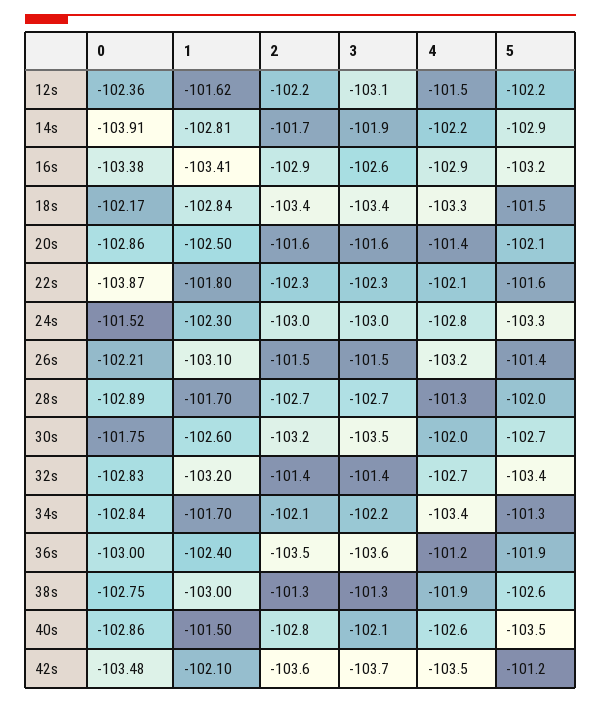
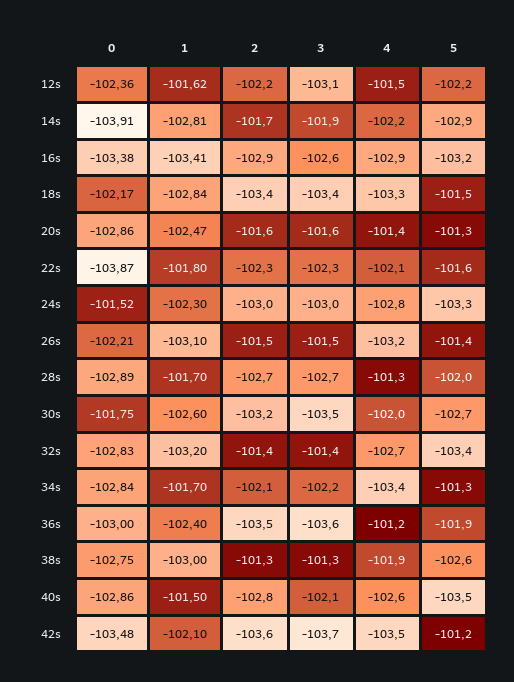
  {
    "0": {
      "12s": -102.36,
      "14s": -103.91,
      "16s": -103.38,
      "18s": -102.17,
      "20s": -102.86,
      "22s": -103.87,
      "24s": -101.52,
      "26s": -102.21,
      "28s": -102.89,
      "30s": -101.75,
      "32s": -102.83,
      "34s": -102.84,
      "36s": -103,
      "38s": -102.75,
      "40s": -102.86,
      "42s": -103.48
    },
    "1": {
      "12s": -101.62,
      "14s": -102.81,
      "16s": -103.41,
      "18s": -102.84,
-     "20s": -102.5,
+     "20s": -102.47,
      "22s": -101.8,
      "24s": -102.3,
      "26s": -103.1,
      "28s": -101.7,
      "30s": -102.6,
      "32s": -103.2,
      "34s": -101.7,
      "36s": -102.4,
      "38s": -103,
      "40s": -101.5,
      "42s": -102.1
    },
    "2": {
      "12s": -102.2,
      "14s": -101.7,
      "16s": -102.9,
      "18s": -103.4,
      "20s": -101.6,
      "22s": -102.3,
      "24s": -103,
      "26s": -101.5,
      "28s": -102.7,
      "30s": -103.2,
      "32s": -101.4,
      "34s": -102.1,
      "36s": -103.5,
      "38s": -101.3,
      "40s": -102.8,
      "42s": -103.6
    },
    "3": {
      "12s": -103.1,
      "14s": -101.9,
      "16s": -102.6,
      "18s": -103.4,
      "20s": -101.6,
      "22s": -102.3,
      "24s": -103,
      "26s": -101.5,
      "28s": -102.7,
      "30s": -103.5,
      "32s": -101.4,
      "34s": -102.2,
      "36s": -103.6,
      "38s": -101.3,
      "40s": -102.1,
      "42s": -103.7
    },
    "4": {
      "12s": -101.5,
      "14s": -102.2,
      "16s": -102.9,
      "18s": -103.3,
      "20s": -101.4,
      "22s": -102.1,
      "24s": -102.8,
      "26s": -103.2,
      "28s": -101.3,
      "30s": -102,
      "32s": -102.7,
      "34s": -103.4,
      "36s": -101.2,
      "38s": -101.9,
      "40s": -102.6,
      "42s": -103.5
    },
    "5": {
      "12s": -102.2,
      "14s": -102.9,
      "16s": -103.2,
      "18s": -101.5,
-     "20s": -102.1,
+     "20s": -101.3,
      "22s": -101.6,
      "24s": -103.3,
      "26s": -101.4,
      "28s": -102,
      "30s": -102.7,
      "32s": -103.4,
      "34s": -101.3,
      "36s": -101.9,
      "38s": -102.6,
      "40s": -103.5,
      "42s": -101.2
    }
  }

